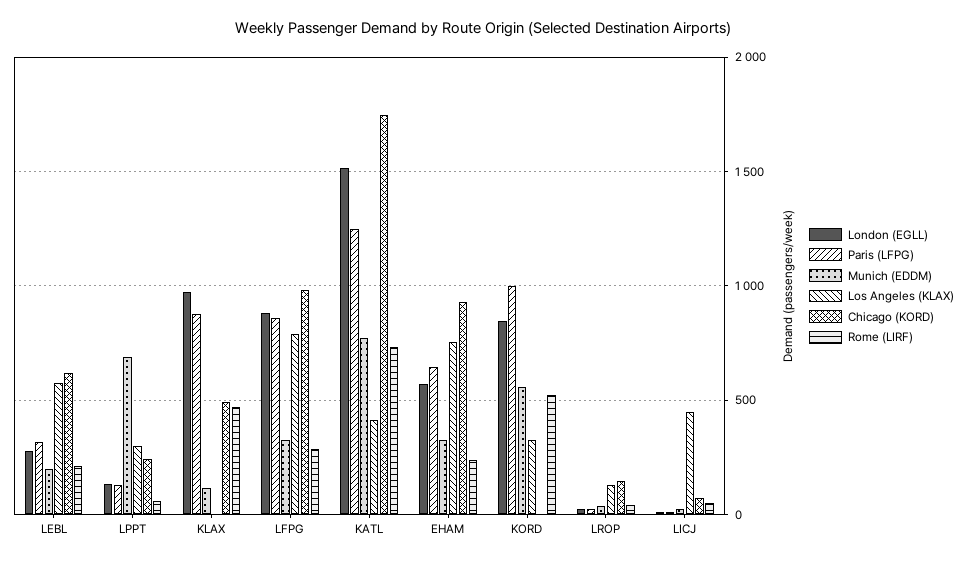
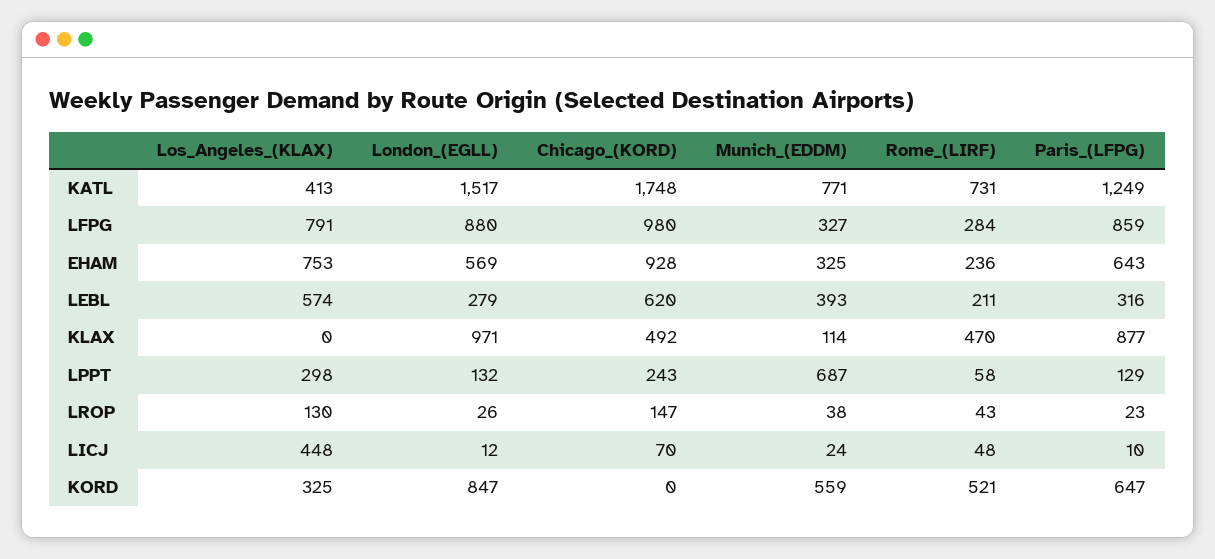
  {
    "London (EGLL)": {
      "LEBL": 279,
      "LPPT": 132,
      "KLAX": 971,
      "LFPG": 880,
      "KATL": 1517,
      "EHAM": 569,
      "KORD": 847,
      "LROP": 26,
      "LICJ": 12
    },
    "Paris (LFPG)": {
      "LEBL": 316,
      "LPPT": 129,
      "KLAX": 877,
      "LFPG": 859,
      "KATL": 1249,
      "EHAM": 643,
-     "KORD": 1000,
+     "KORD": 647,
      "LROP": 23,
      "LICJ": 10
    },
    "Munich (EDDM)": {
-     "LEBL": 200,
+     "LEBL": 393,
      "LPPT": 687,
      "KLAX": 114,
      "LFPG": 327,
      "KATL": 771,
      "EHAM": 325,
      "KORD": 559,
      "LROP": 38,
      "LICJ": 24
    },
    "Los Angeles (KLAX)": {
      "LEBL": 574,
      "LPPT": 298,
      "KLAX": 0,
      "LFPG": 791,
      "KATL": 413,
      "EHAM": 753,
      "KORD": 325,
      "LROP": 130,
      "LICJ": 448
    },
    "Chicago (KORD)": {
      "LEBL": 620,
      "LPPT": 243,
      "KLAX": 492,
      "LFPG": 980,
      "KATL": 1748,
      "EHAM": 928,
      "KORD": 0,
      "LROP": 147,
      "LICJ": 70
    },
    "Rome (LIRF)": {
      "LEBL": 211,
      "LPPT": 58,
      "KLAX": 470,
      "LFPG": 284,
      "KATL": 731,
      "EHAM": 236,
      "KORD": 521,
      "LROP": 43,
      "LICJ": 48
    }
  }

